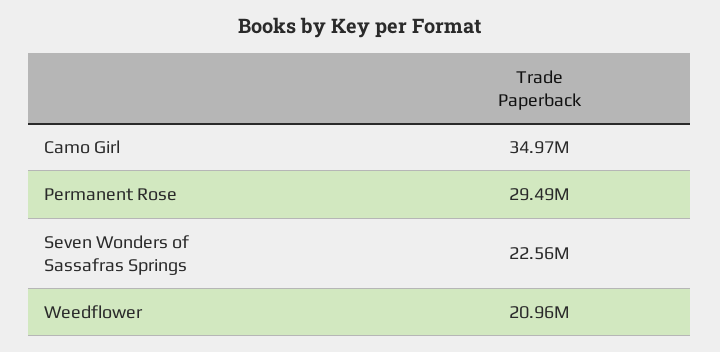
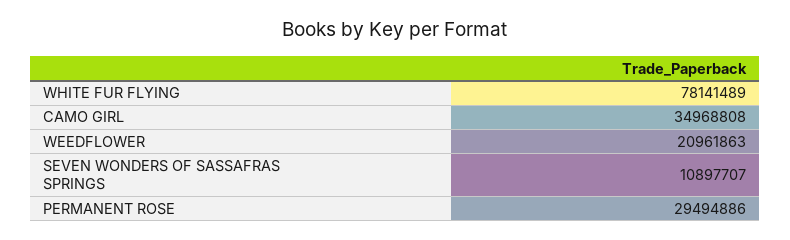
  {
    "Camo Girl": 34968808,
    "Permanent Rose": 29494886,
-   "Seven Wonders of Sassafras Springs": 22560000,
+   "Seven Wonders of Sassafras Springs": 10897707,
-   "Weedflower": 20961863
+   "Weedflower": 20961863,
+   "WHITE FUR FLYING": 78141489
  }

